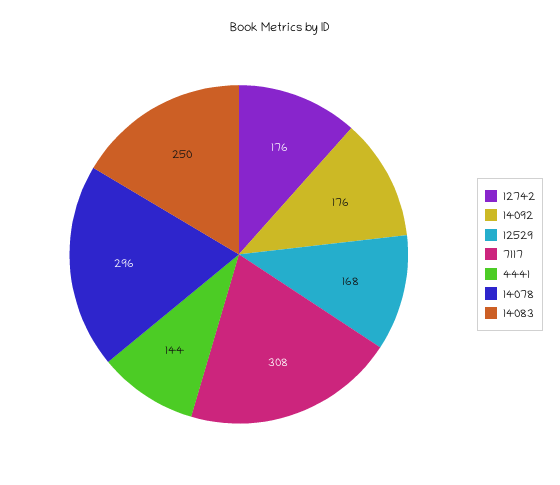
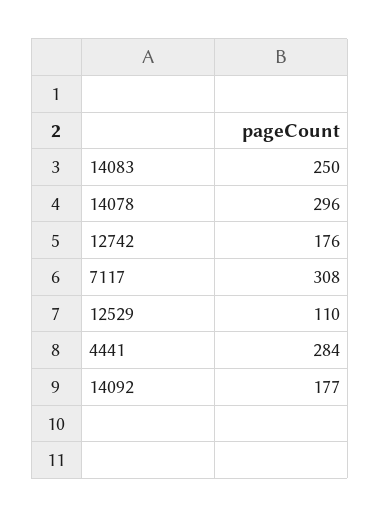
  {
    "12742": 176,
-   "14092": 176,
+   "14092": 177,
-   "12529": 168,
+   "12529": 110,
    "7117": 308,
-   "4441": 144,
+   "4441": 284,
    "14078": 296,
    "14083": 250
  }

